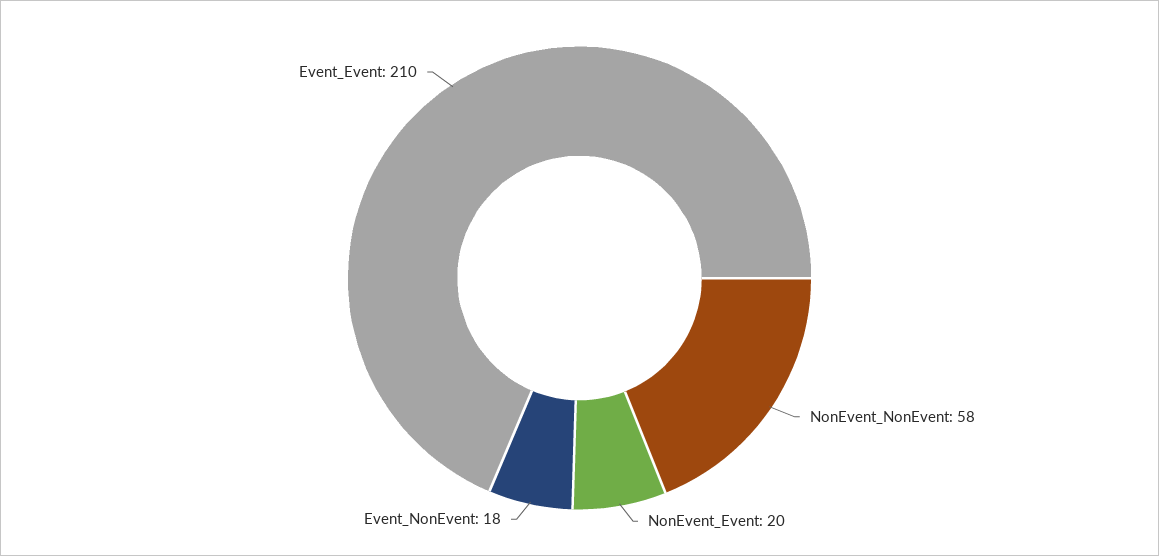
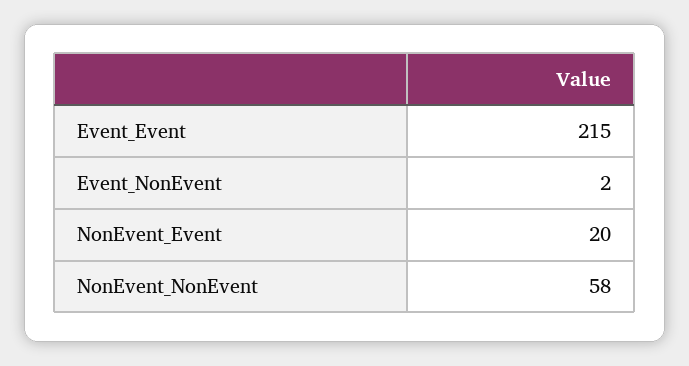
  {
    "NonEvent_NonEvent": 58,
    "NonEvent_Event": 20,
-   "Event_NonEvent": 18,
+   "Event_NonEvent": 2,
-   "Event_Event": 210
+   "Event_Event": 215
  }

